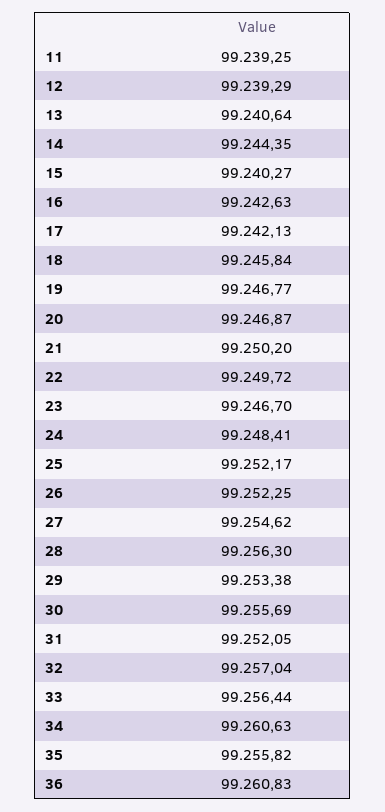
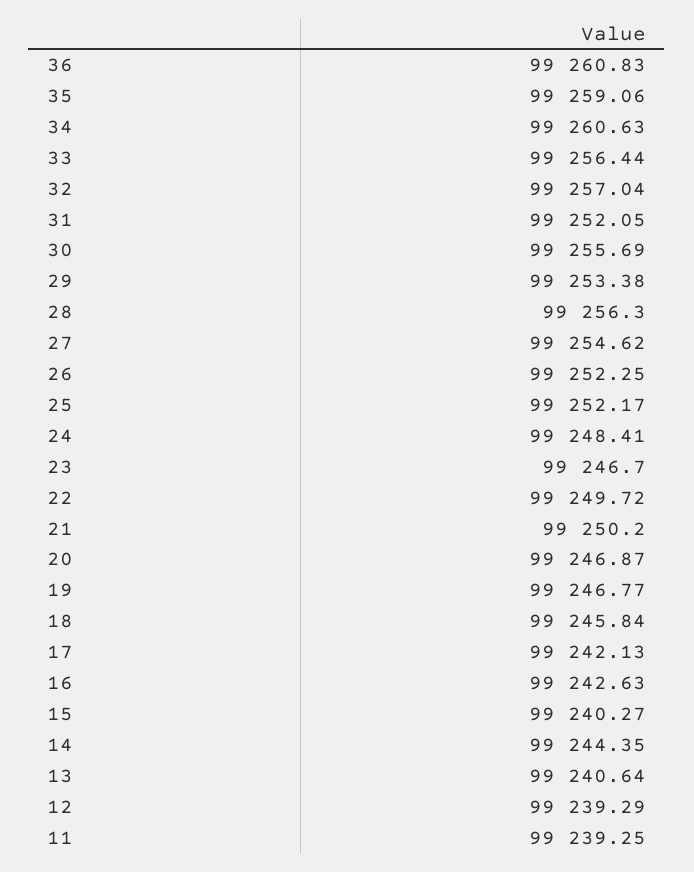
  {
    "11": 99239.25,
    "12": 99239.29,
    "13": 99240.64,
    "14": 99244.35,
    "15": 99240.27,
    "16": 99242.63,
    "17": 99242.13,
    "18": 99245.84,
    "19": 99246.77,
    "20": 99246.87,
    "21": 99250.2,
    "22": 99249.72,
    "23": 99246.7,
    "24": 99248.41,
    "25": 99252.17,
    "26": 99252.25,
    "27": 99254.62,
    "28": 99256.3,
    "29": 99253.38,
    "30": 99255.69,
    "31": 99252.05,
    "32": 99257.04,
    "33": 99256.44,
    "34": 99260.63,
-   "35": 99255.82,
+   "35": 99259.06,
    "36": 99260.83
  }

